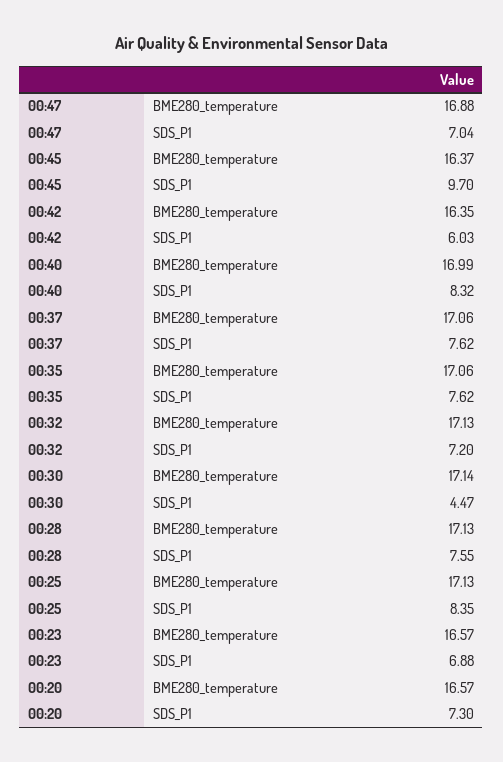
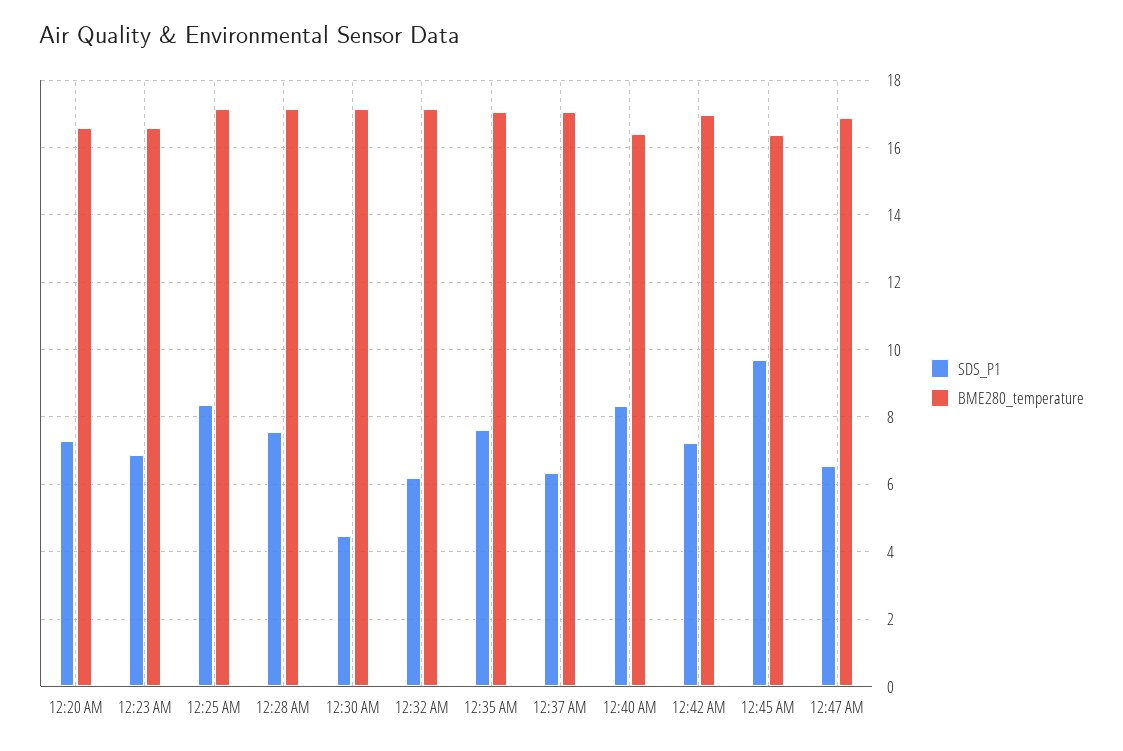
  {
    "BME280_temperature": {
      "00:47": 16.88,
      "00:45": 16.37,
-     "00:42": 16.35,
+     "00:42": 17,
-     "00:40": 16.99,
+     "00:40": 16.4,
      "00:37": 17.06,
      "00:35": 17.06,
      "00:32": 17.13,
      "00:30": 17.14,
      "00:28": 17.13,
      "00:25": 17.13,
      "00:23": 16.57,
      "00:20": 16.57
    },
    "SDS_P1": {
-     "00:47": 7.04,
+     "00:47": 6.6,
      "00:45": 9.7,
-     "00:42": 6.03,
+     "00:42": 7.2,
      "00:40": 8.32,
-     "00:37": 7.62,
+     "00:37": 6.4,
      "00:35": 7.62,
-     "00:32": 7.2,
+     "00:32": 6.2,
      "00:30": 4.47,
      "00:28": 7.55,
      "00:25": 8.35,
      "00:23": 6.88,
      "00:20": 7.3
    }
  }

